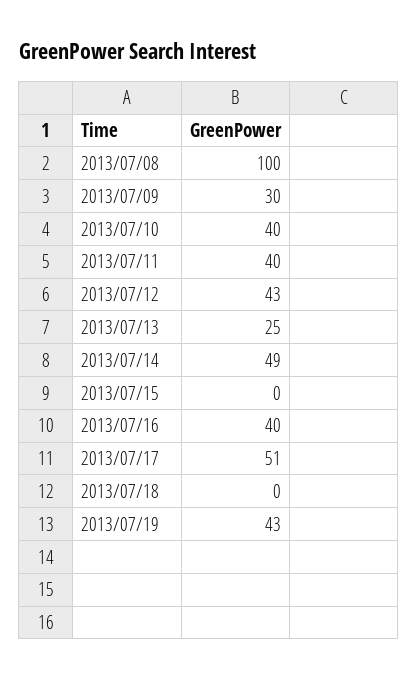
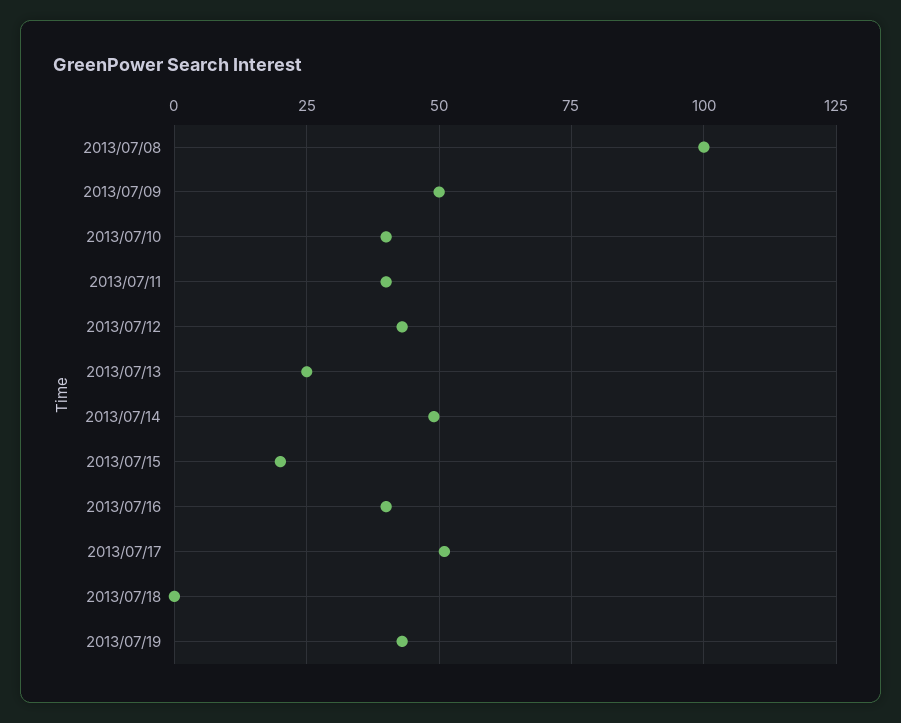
  {
    "2013/07/08": 100,
-   "2013/07/09": 30,
+   "2013/07/09": 50,
    "2013/07/10": 40,
    "2013/07/11": 40,
    "2013/07/12": 43,
    "2013/07/13": 25,
    "2013/07/14": 49,
-   "2013/07/15": 0,
+   "2013/07/15": 20,
    "2013/07/16": 40,
    "2013/07/17": 51,
    "2013/07/18": 0,
    "2013/07/19": 43
  }

